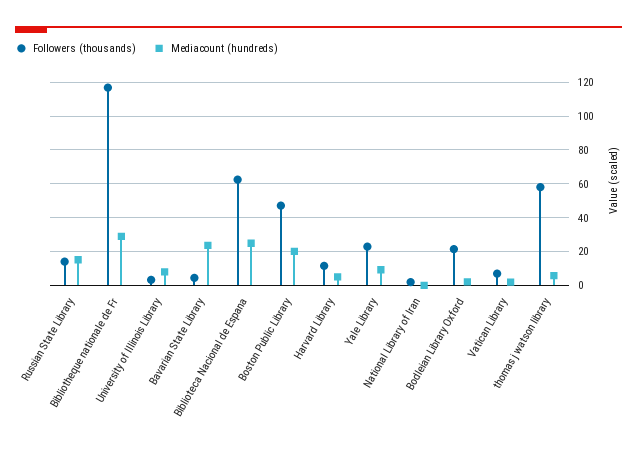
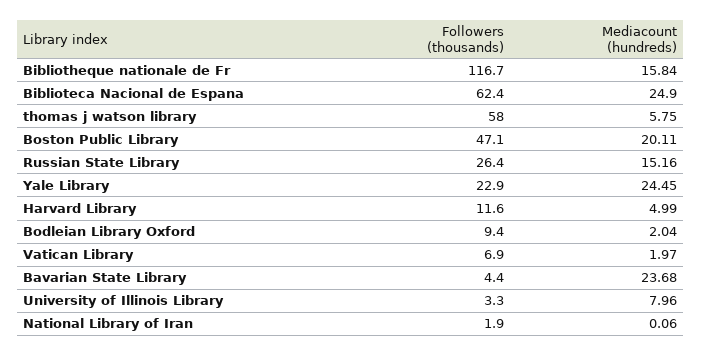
  {
    "Followers (thousands)": {
-     "Russian State Library": 15,
+     "Russian State Library": 26.4,
      "Bibliotheque nationale de Fr": 116.7,
      "University of Illinois Library": 3.3,
      "Bavarian State Library": 4.4,
      "Biblioteca Nacional de Espana": 62.4,
      "Boston Public Library": 47.1,
      "Harvard Library": 11.6,
      "Yale Library": 22.9,
      "National Library of Iran": 1.9,
-     "Bodleian Library Oxford": 20,
+     "Bodleian Library Oxford": 9.4,
      "Vatican Library": 6.9,
      "thomas j watson library": 58
    },
    "Mediacount (hundreds)": {
      "Russian State Library": 15.16,
-     "Bibliotheque nationale de Fr": 30,
+     "Bibliotheque nationale de Fr": 15.84,
      "University of Illinois Library": 7.96,
      "Bavarian State Library": 23.68,
      "Biblioteca Nacional de Espana": 24.9,
      "Boston Public Library": 20.11,
      "Harvard Library": 4.99,
-     "Yale Library": 10,
+     "Yale Library": 24.45,
      "National Library of Iran": 0.06,
      "Bodleian Library Oxford": 2.04,
      "Vatican Library": 1.97,
      "thomas j watson library": 5.75
    }
  }

